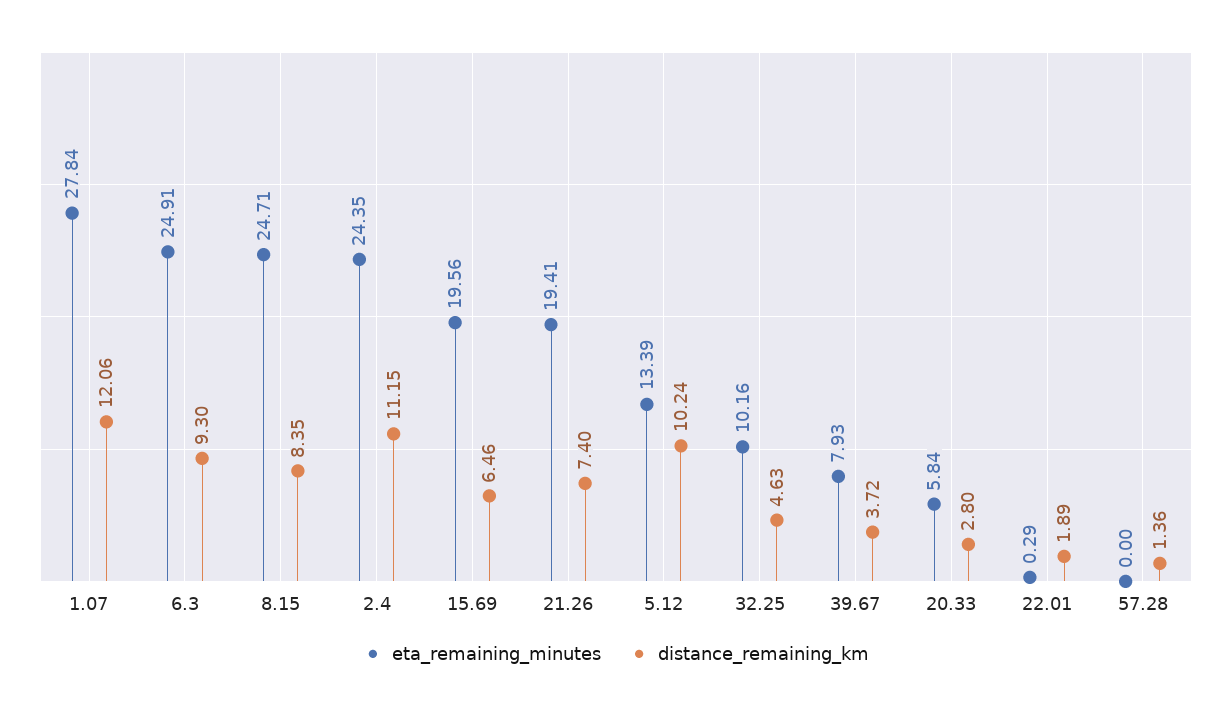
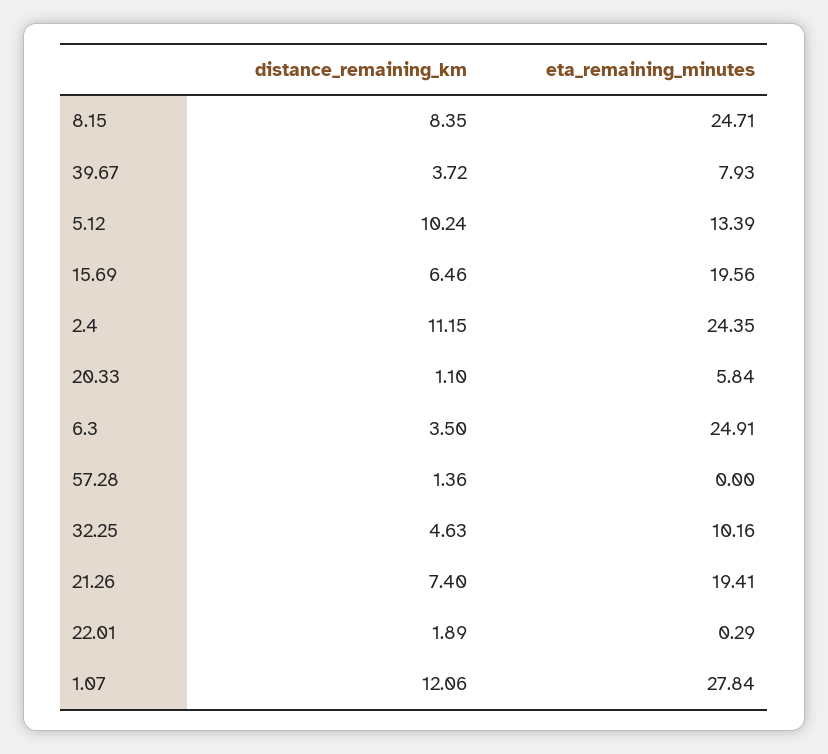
  {
    "eta_remaining_minutes": {
      "1.07": 27.84,
      "6.3": 24.91,
      "8.15": 24.71,
      "2.4": 24.35,
      "15.69": 19.56,
      "21.26": 19.41,
      "5.12": 13.39,
      "32.25": 10.16,
      "39.67": 7.93,
      "20.33": 5.84,
      "22.01": 0.29,
      "57.28": 0
    },
    "distance_remaining_km": {
      "1.07": 12.06,
-     "6.3": 9.3,
+     "6.3": 3.5,
      "8.15": 8.35,
      "2.4": 11.15,
      "15.69": 6.46,
      "21.26": 7.4,
      "5.12": 10.24,
      "32.25": 4.63,
      "39.67": 3.72,
-     "20.33": 2.8,
+     "20.33": 1.1,
      "22.01": 1.89,
      "57.28": 1.36
    }
  }

